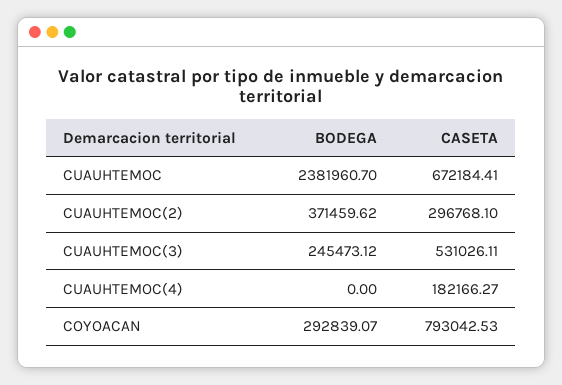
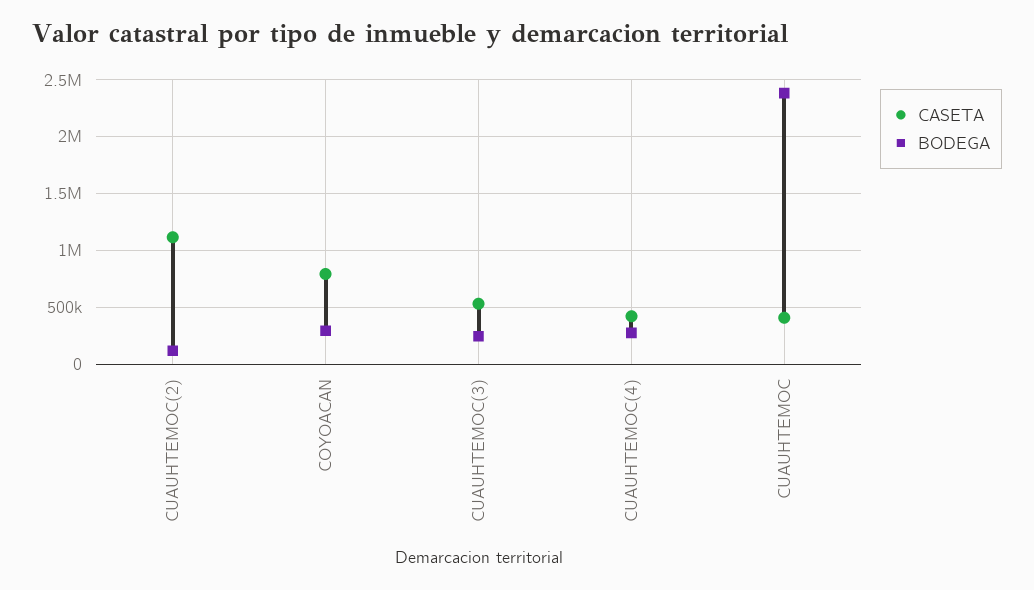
  {
    "BODEGA": {
      "CUAUHTEMOC": 2381960.7,
-     "CUAUHTEMOC(2)": 371459.62,
+     "CUAUHTEMOC(2)": 100000,
      "CUAUHTEMOC(3)": 245473.12,
-     "CUAUHTEMOC(4)": 0,
+     "CUAUHTEMOC(4)": 300000,
      "COYOACAN": 292839.07
    },
    "CASETA": {
-     "CUAUHTEMOC": 672184.41,
+     "CUAUHTEMOC": 400000,
-     "CUAUHTEMOC(2)": 296768.1,
+     "CUAUHTEMOC(2)": 1100000,
      "CUAUHTEMOC(3)": 531026.11,
-     "CUAUHTEMOC(4)": 182166.27,
+     "CUAUHTEMOC(4)": 400000,
      "COYOACAN": 793042.53
    }
  }

